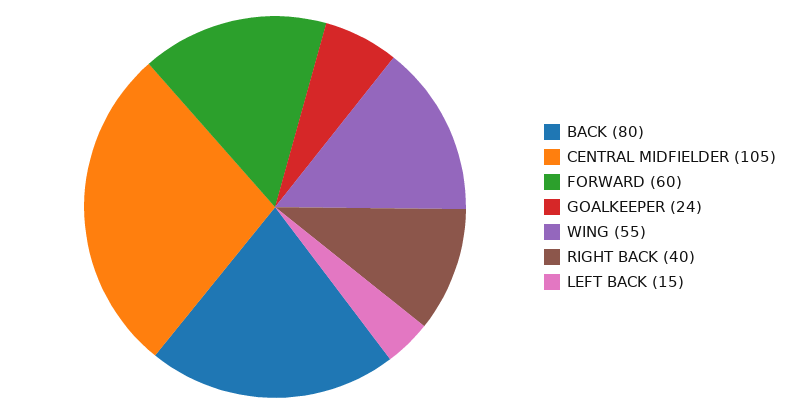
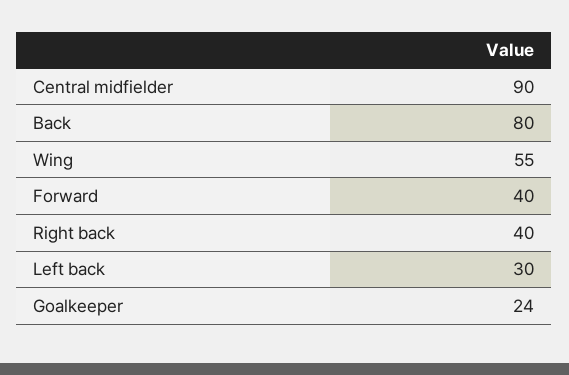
  {
    "BACK": 80,
-   "CENTRAL MIDFIELDER": 105,
+   "CENTRAL MIDFIELDER": 90,
-   "FORWARD": 60,
+   "FORWARD": 40,
    "GOALKEEPER": 24,
    "WING": 55,
    "RIGHT BACK": 40,
-   "LEFT BACK": 15
+   "LEFT BACK": 30
  }

